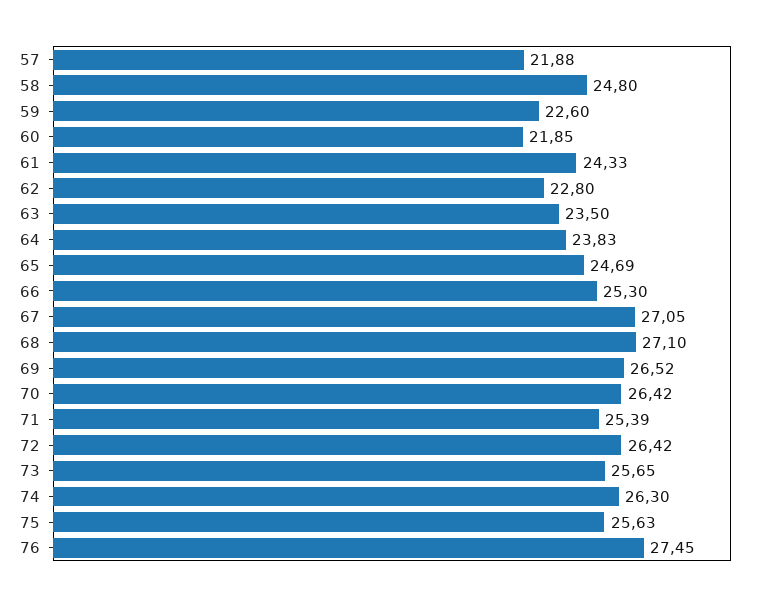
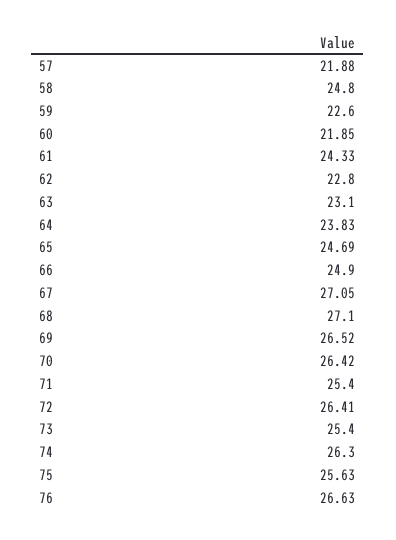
  {
    "57": 21.88,
    "58": 24.8,
    "59": 22.6,
    "60": 21.85,
    "61": 24.33,
    "62": 22.8,
-   "63": 23.5,
+   "63": 23.1,
    "64": 23.83,
    "65": 24.69,
-   "66": 25.3,
+   "66": 24.9,
    "67": 27.05,
    "68": 27.1,
    "69": 26.52,
    "70": 26.42,
-   "71": 25.39,
+   "71": 25.4,
-   "72": 26.42,
+   "72": 26.41,
-   "73": 25.65,
+   "73": 25.4,
    "74": 26.3,
    "75": 25.63,
-   "76": 27.45
+   "76": 26.63
  }

